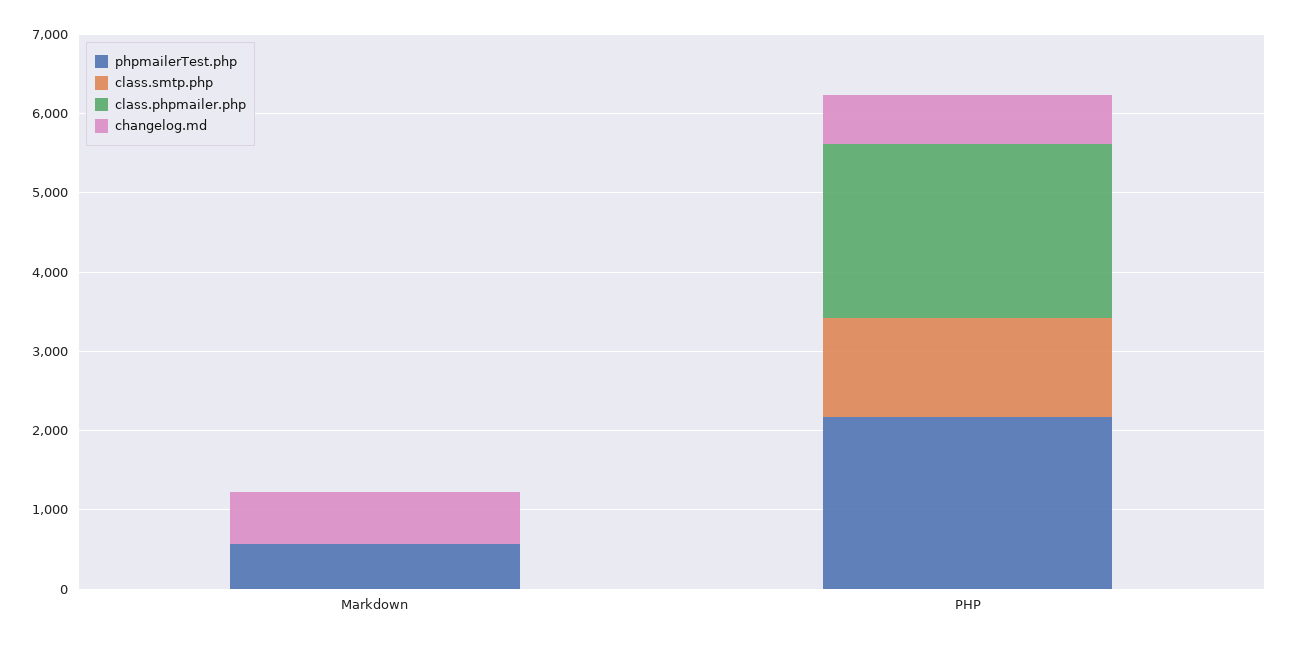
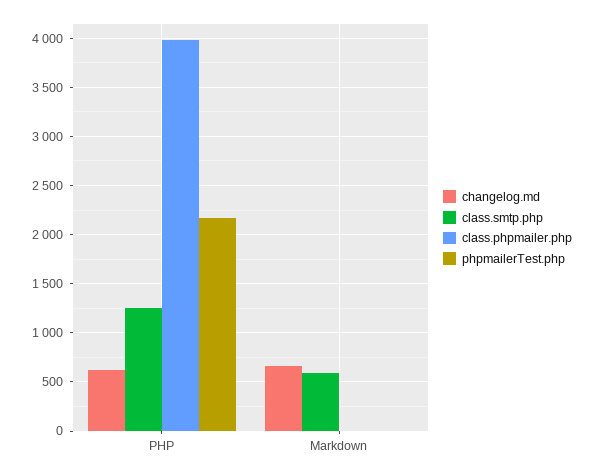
  {
    "phpmailerTest.php": {
-     "Markdown": 600,
+     "Markdown": 0,
      "PHP": 2200
    },
    "class.smtp.php": {
-     "Markdown": 0,
+     "Markdown": 600,
      "PHP": 1200
    },
    "class.phpmailer.php": {
      "Markdown": 0,
-     "PHP": 2200
+     "PHP": 4000
    },
    "changelog.md": {
      "Markdown": 700,
      "PHP": 600
    }
  }

